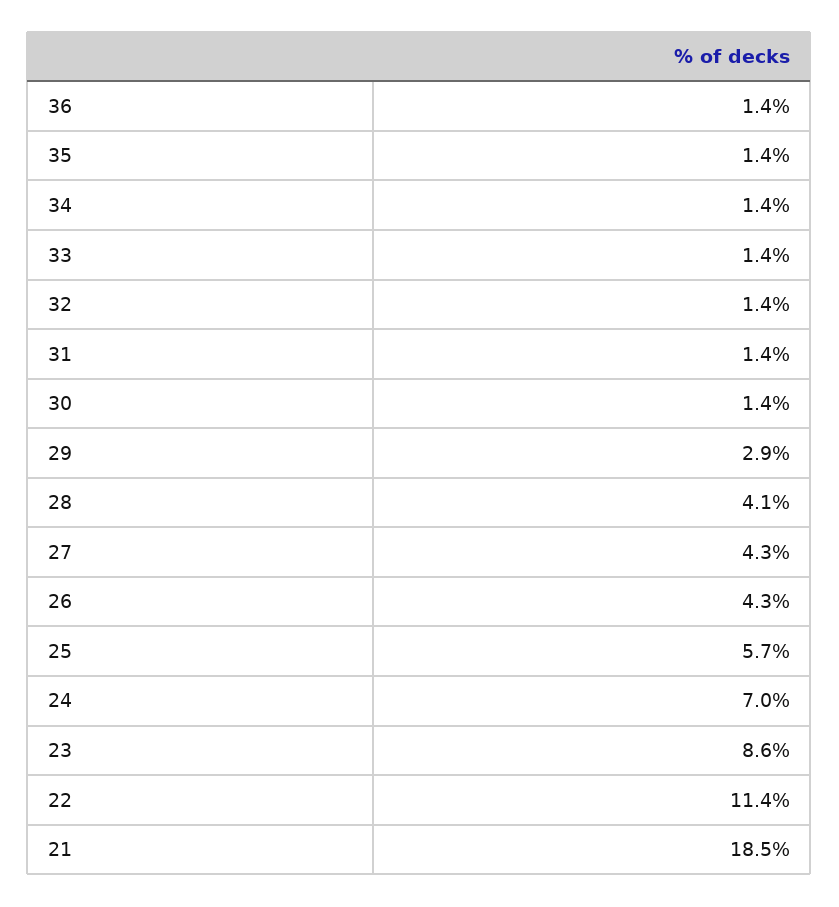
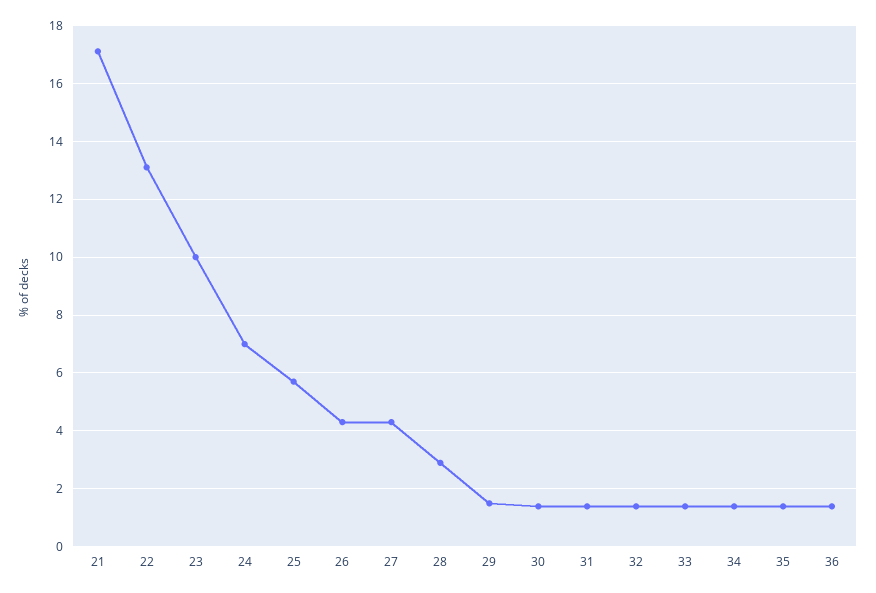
  {
    "36": 1.4,
    "35": 1.4,
    "34": 1.4,
    "33": 1.4,
    "32": 1.4,
    "31": 1.4,
    "30": 1.4,
-   "29": 2.9,
+   "29": 1.5,
-   "28": 4.1,
+   "28": 3,
    "27": 4.3,
    "26": 4.3,
    "25": 5.7,
    "24": 7,
-   "23": 8.6,
+   "23": 10,
-   "22": 11.4,
+   "22": 13,
-   "21": 18.5
+   "21": 17
  }

